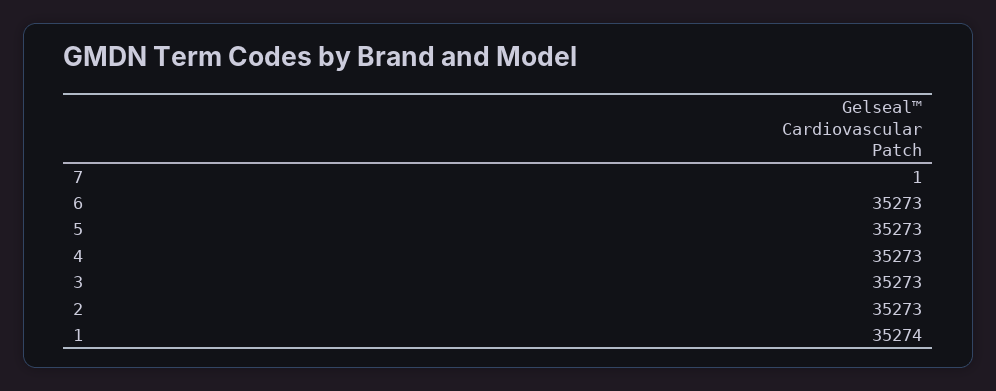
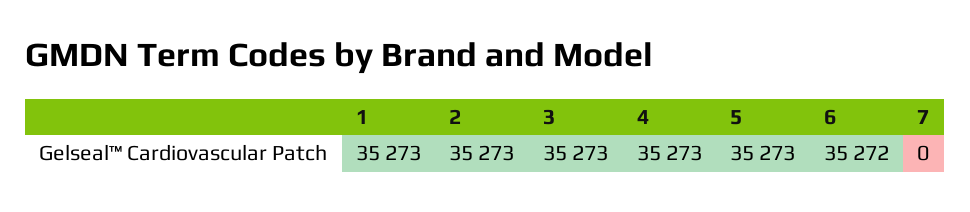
  {
-   "7": 1,
+   "7": 0,
-   "6": 35273,
+   "6": 35272,
    "5": 35273,
    "4": 35273,
    "3": 35273,
    "2": 35273,
-   "1": 35274
+   "1": 35273
  }

